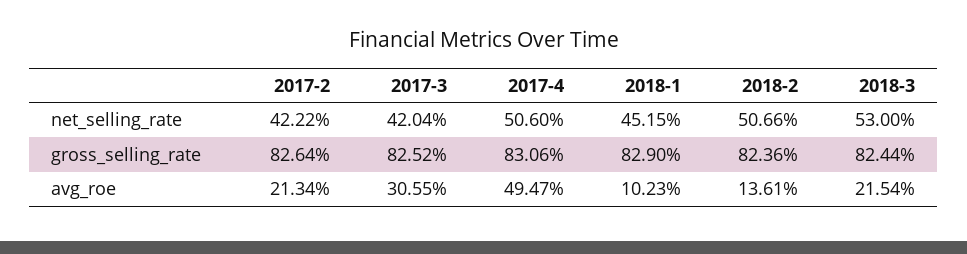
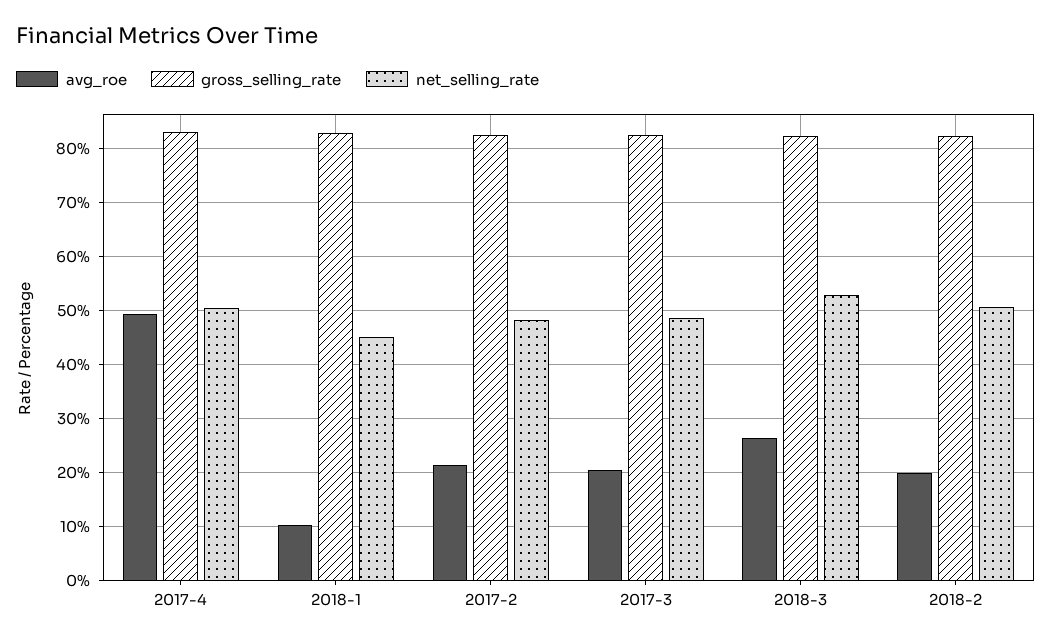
  {
    "net_selling_rate": {
-     "2017-2": 42.22,
+     "2017-2": 48,
-     "2017-3": 42.04,
+     "2017-3": 48,
      "2017-4": 50.6,
      "2018-1": 45.15,
      "2018-2": 50.66,
      "2018-3": 53
    },
    "gross_selling_rate": {
      "2017-2": 82.64,
      "2017-3": 82.52,
      "2017-4": 83.06,
      "2018-1": 82.9,
      "2018-2": 82.36,
      "2018-3": 82.44
    },
    "avg_roe": {
      "2017-2": 21.34,
-     "2017-3": 30.55,
+     "2017-3": 20,
      "2017-4": 49.47,
      "2018-1": 10.23,
-     "2018-2": 13.61,
+     "2018-2": 20,
-     "2018-3": 21.54
+     "2018-3": 26
    }
  }

